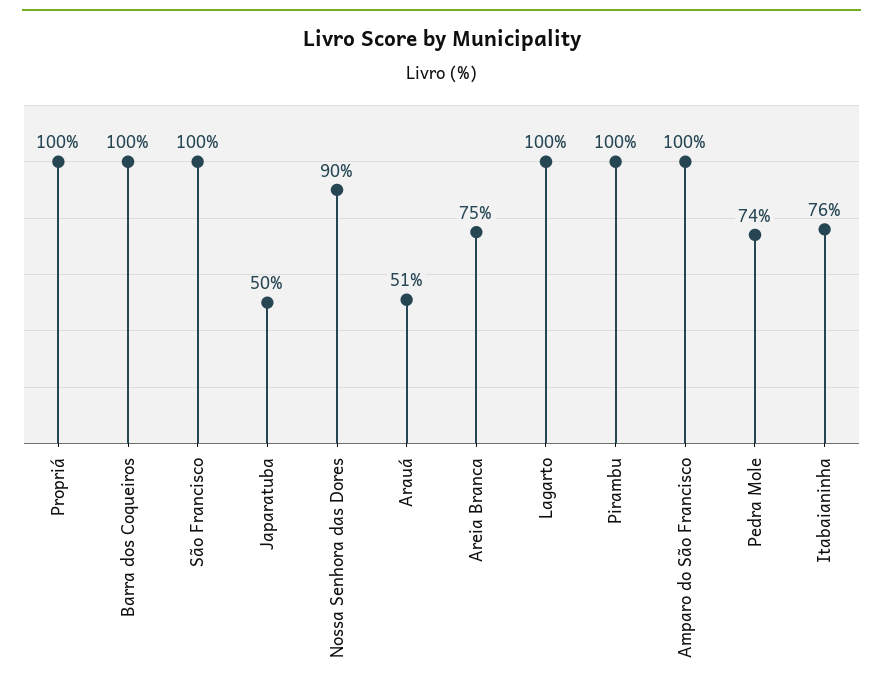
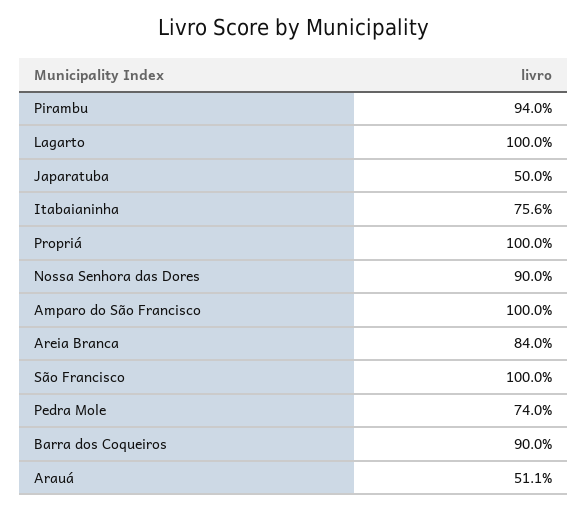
  {
    "Propriá": 100,
-   "Barra dos Coqueiros": 100,
+   "Barra dos Coqueiros": 90,
    "São Francisco": 100,
    "Japaratuba": 50,
    "Nossa Senhora das Dores": 90,
    "Arauá": 51.1,
-   "Areia Branca": 75,
+   "Areia Branca": 84,
    "Lagarto": 100,
-   "Pirambu": 100,
+   "Pirambu": 94,
    "Amparo do São Francisco": 100,
    "Pedra Mole": 74,
    "Itabaianinha": 75.6
  }

